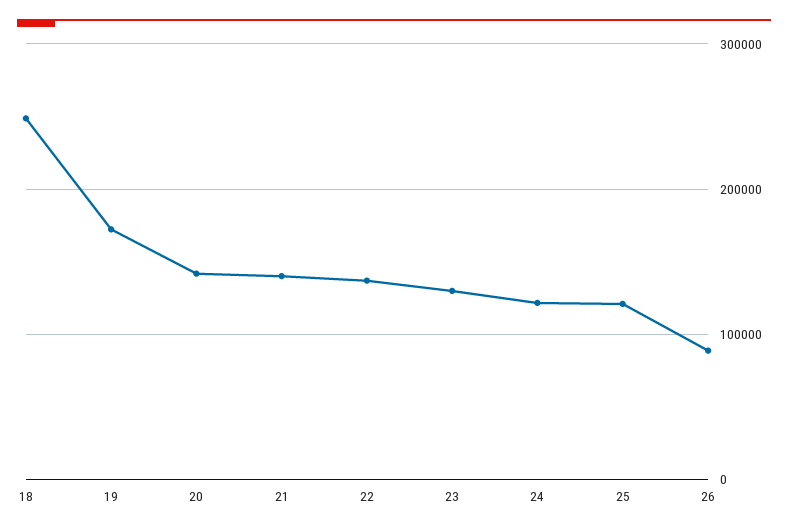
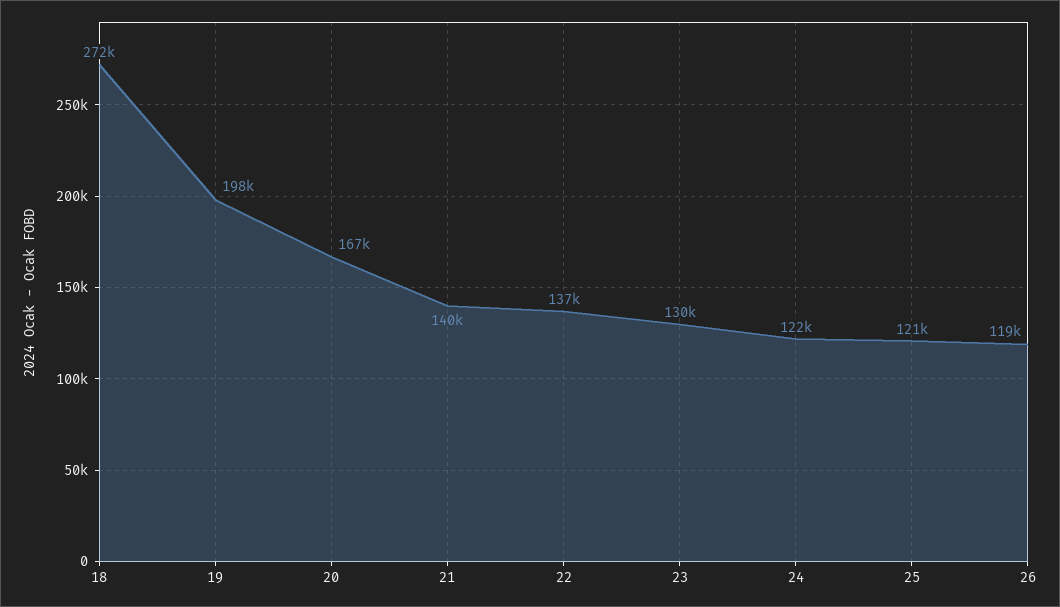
  {
-   "18": 250000,
+   "18": 272000,
-   "19": 170000,
+   "19": 198000,
-   "20": 140000,
+   "20": 167000,
    "21": 140000,
    "22": 137000,
    "23": 130000,
    "24": 122000,
    "25": 121000,
-   "26": 90000
+   "26": 119000
  }

